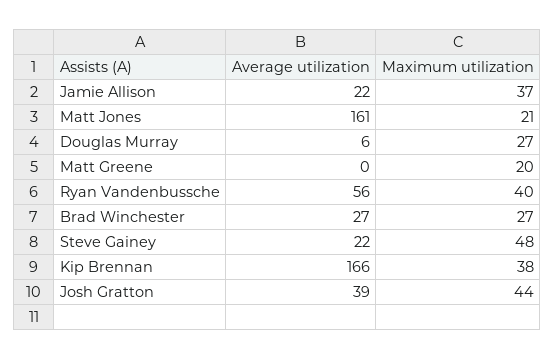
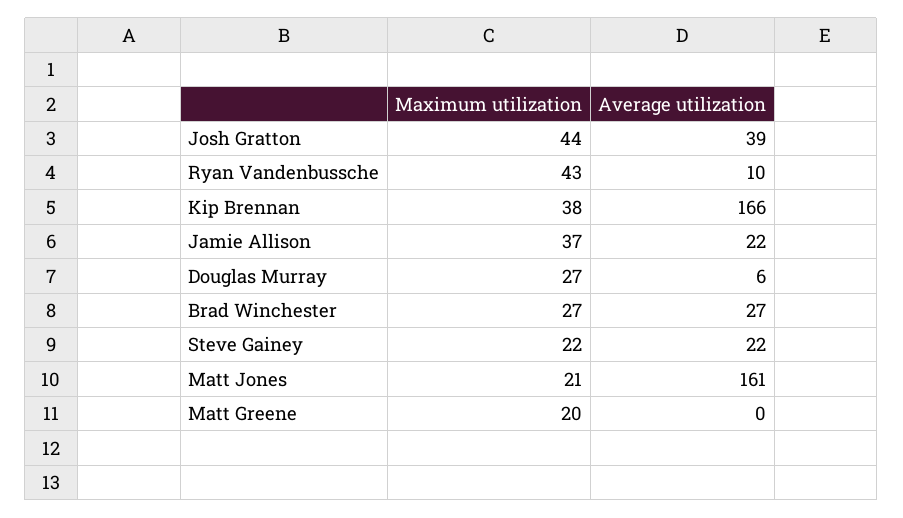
  {
    "Average utilization": {
      "Jamie Allison": 22,
      "Matt Jones": 161,
      "Douglas Murray": 6,
      "Matt Greene": 0,
-     "Ryan Vandenbussche": 56,
+     "Ryan Vandenbussche": 10,
      "Brad Winchester": 27,
      "Steve Gainey": 22,
      "Kip Brennan": 166,
      "Josh Gratton": 39
    },
    "Maximum utilization": {
      "Jamie Allison": 37,
      "Matt Jones": 21,
      "Douglas Murray": 27,
      "Matt Greene": 20,
-     "Ryan Vandenbussche": 40,
+     "Ryan Vandenbussche": 43,
      "Brad Winchester": 27,
-     "Steve Gainey": 48,
+     "Steve Gainey": 22,
      "Kip Brennan": 38,
      "Josh Gratton": 44
    }
  }

